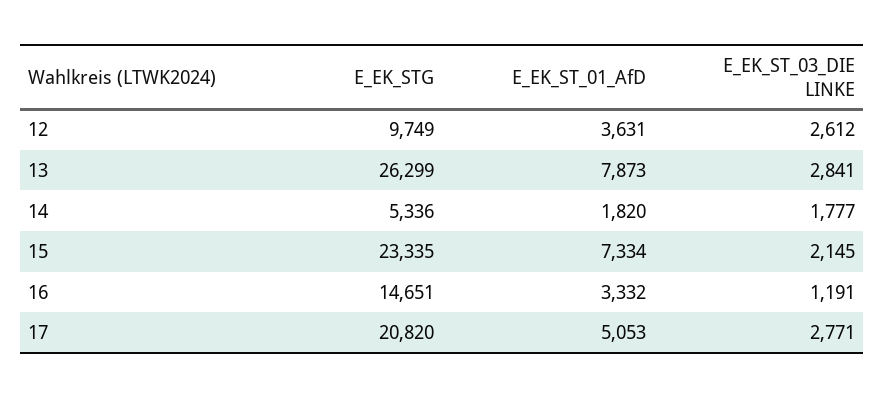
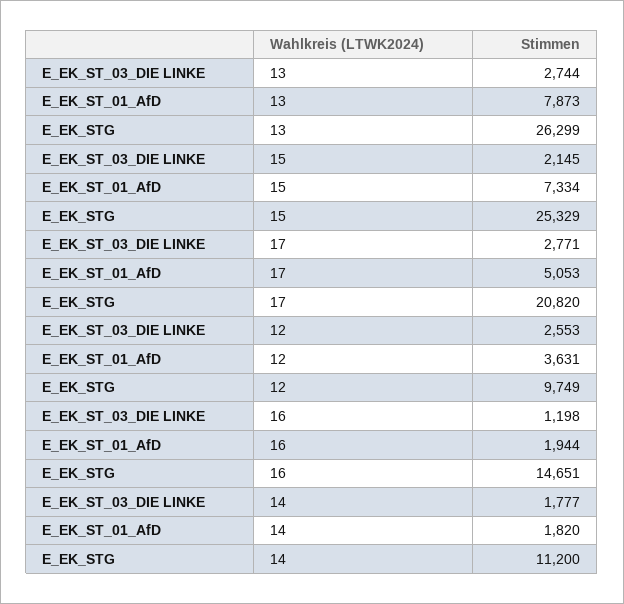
  {
    "E_EK_STG": {
      "12": 9749,
      "13": 26299,
-     "14": 5336,
+     "14": 11200,
-     "15": 23335,
+     "15": 25329,
      "16": 14651,
      "17": 20820
    },
    "E_EK_ST_01_AfD": {
      "12": 3631,
      "13": 7873,
      "14": 1820,
      "15": 7334,
-     "16": 3332,
+     "16": 1944,
      "17": 5053
    },
    "E_EK_ST_03_DIE LINKE": {
-     "12": 2612,
+     "12": 2553,
-     "13": 2841,
+     "13": 2744,
      "14": 1777,
      "15": 2145,
-     "16": 1191,
+     "16": 1198,
      "17": 2771
    }
  }

